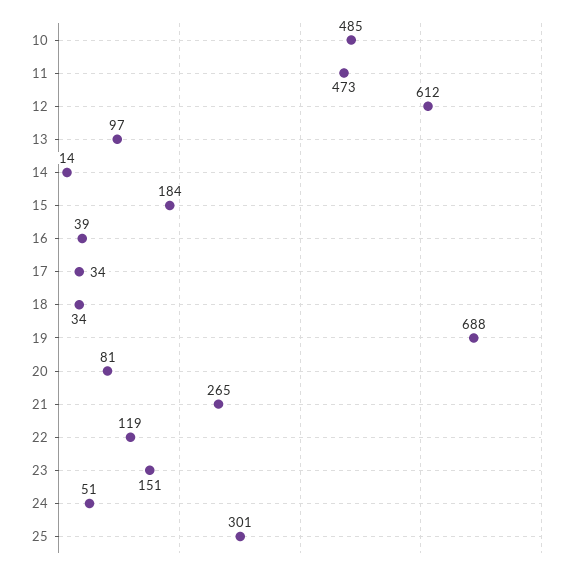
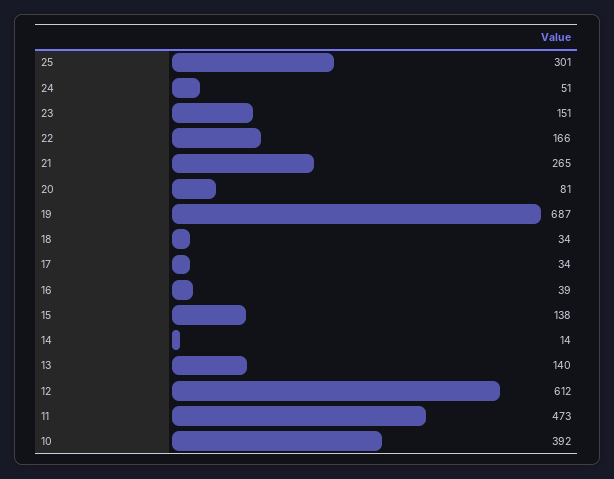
  {
-   "10": 485,
+   "10": 392,
    "11": 473,
    "12": 612,
-   "13": 97,
+   "13": 140,
    "14": 14,
-   "15": 184,
+   "15": 138,
    "16": 39,
    "17": 34,
    "18": 34,
-   "19": 688,
+   "19": 687,
    "20": 81,
    "21": 265,
-   "22": 119,
+   "22": 166,
    "23": 151,
    "24": 51,
    "25": 301
  }

